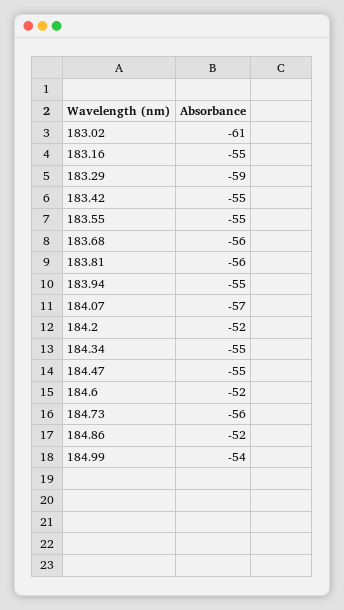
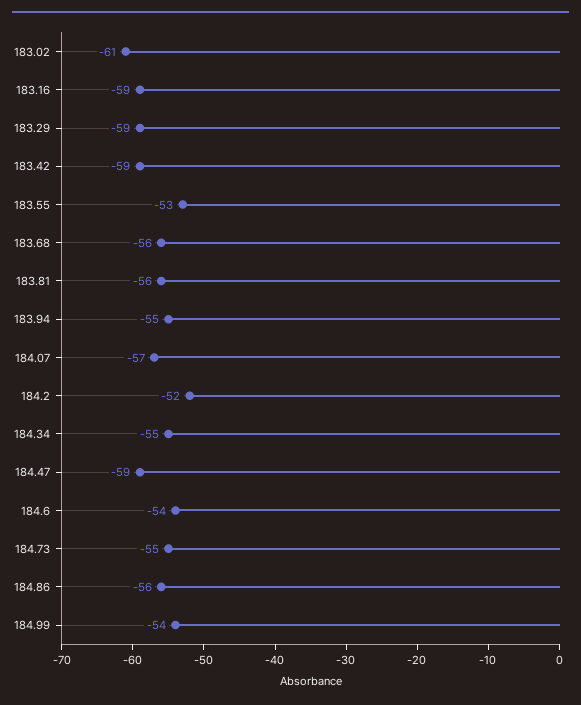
  {
    "183.02": -61,
-   "183.16": -55,
+   "183.16": -59,
    "183.29": -59,
-   "183.42": -55,
+   "183.42": -59,
-   "183.55": -55,
+   "183.55": -53,
    "183.68": -56,
    "183.81": -56,
    "183.94": -55,
    "184.07": -57,
    "184.2": -52,
    "184.34": -55,
-   "184.47": -55,
+   "184.47": -59,
-   "184.6": -52,
+   "184.6": -54,
-   "184.73": -56,
+   "184.73": -55,
-   "184.86": -52,
+   "184.86": -56,
    "184.99": -54
  }

